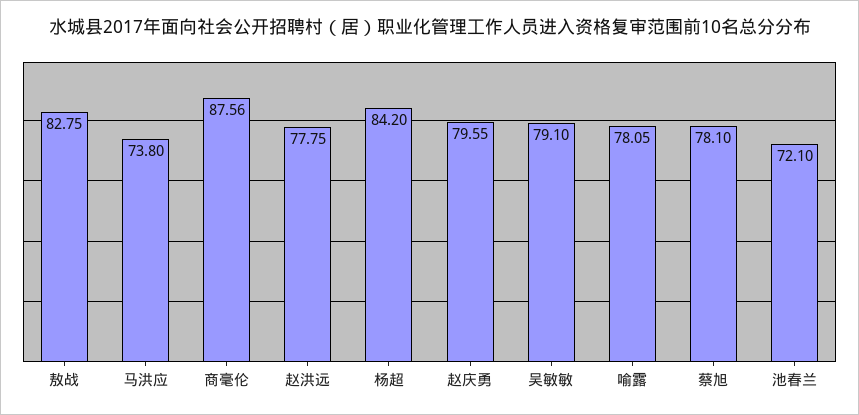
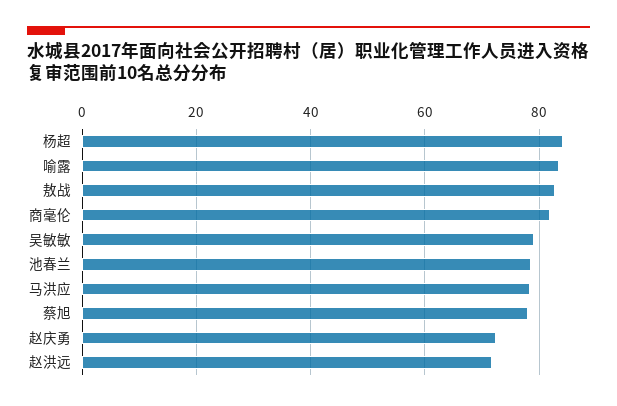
  {
    "敖战": 82.75,
-   "马洪应": 73.8,
+   "马洪应": 78,
-   "商毫伦": 87.56,
+   "商毫伦": 82,
-   "赵洪远": 77.75,
+   "赵洪远": 72,
    "杨超": 84.2,
-   "赵庆勇": 79.55,
+   "赵庆勇": 72,
    "吴敏敏": 79.1,
-   "喻露": 78.05,
+   "喻露": 84,
    "蔡旭": 78.1,
-   "池春兰": 72.1
+   "池春兰": 78
  }

